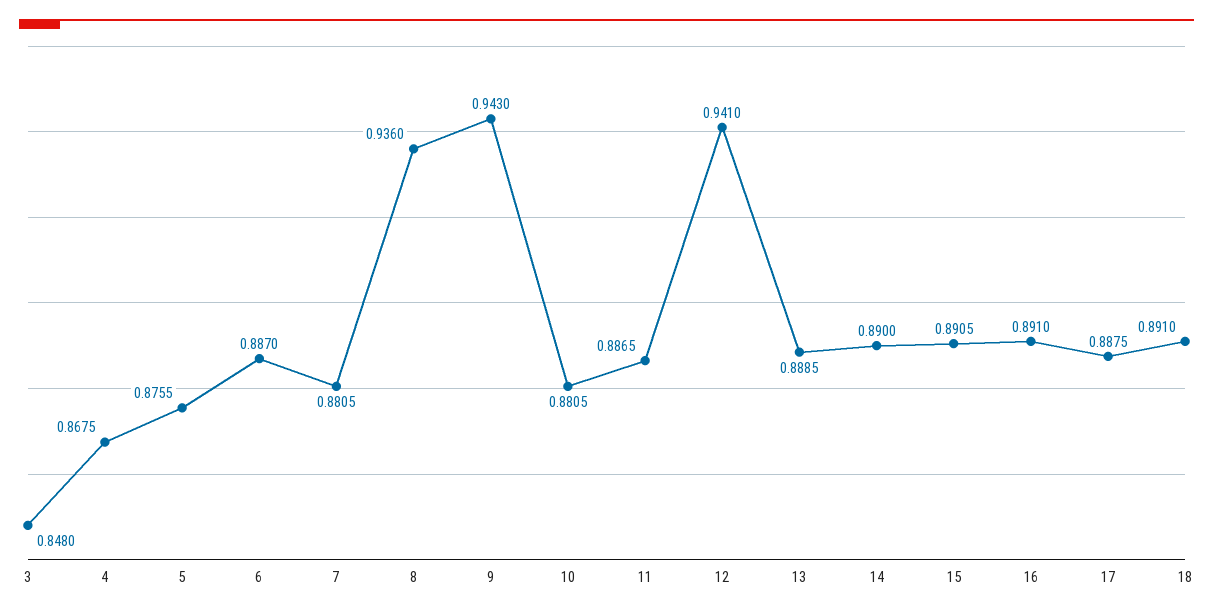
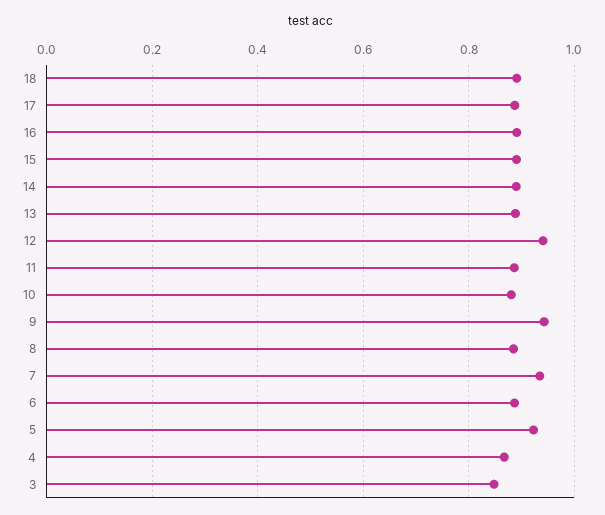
  {
    "3": 0.848,
    "4": 0.8675,
-   "5": 0.8755,
+   "5": 0.92,
    "6": 0.887,
-   "7": 0.8805,
+   "7": 0.94,
-   "8": 0.936,
+   "8": 0.88,
    "9": 0.943,
    "10": 0.8805,
    "11": 0.8865,
    "12": 0.941,
    "13": 0.8885,
    "14": 0.89,
    "15": 0.8905,
    "16": 0.891,
    "17": 0.8875,
    "18": 0.891
  }

